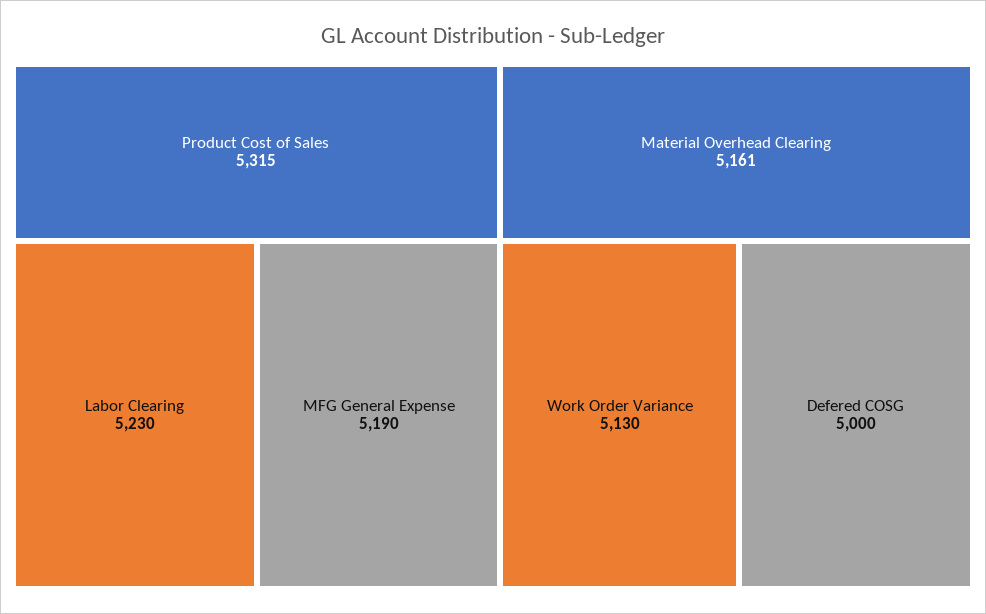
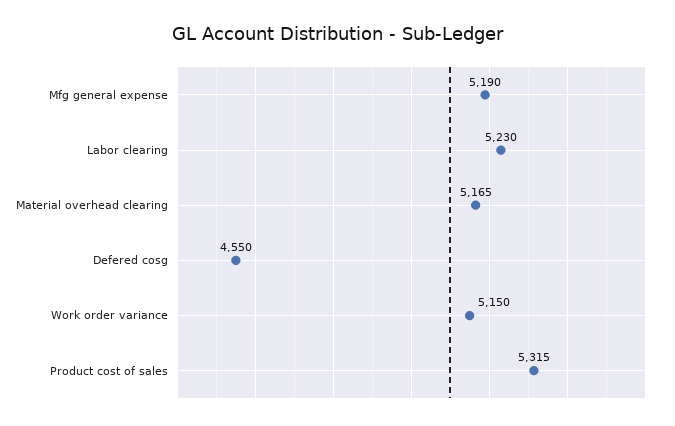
  {
    "Product Cost of Sales": 5315,
    "Labor Clearing": 5230,
    "MFG General Expense": 5190,
-   "Material Overhead Clearing": 5161,
+   "Material Overhead Clearing": 5165,
-   "Work Order Variance": 5130,
+   "Work Order Variance": 5150,
-   "Defered COSG": 5000
+   "Defered COSG": 4550
  }

